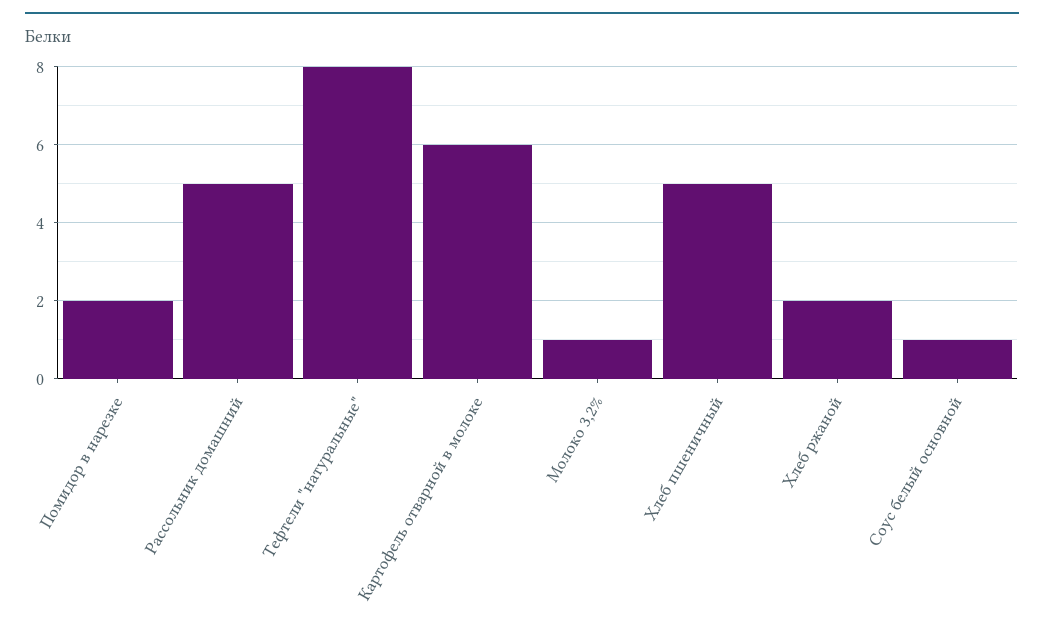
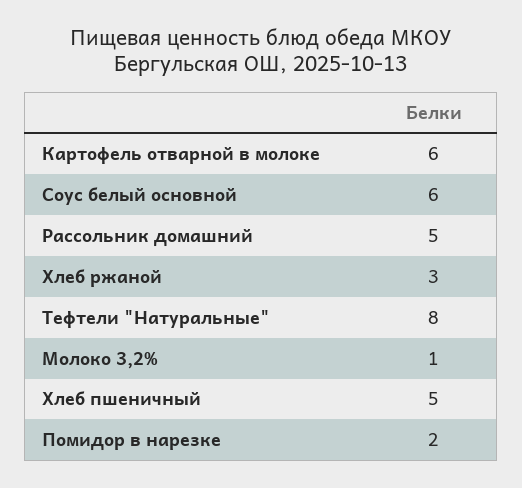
  {
    "Помидор в нарезке": 2,
    "Рассольник домашний": 5,
    "Тефтели \"натуральные\"": 8,
    "Картофель отварной в молоке": 6,
    "Молоко 3,2%": 1,
    "Хлеб пшеничный": 5,
-   "Хлеб ржаной": 2,
+   "Хлеб ржаной": 3,
-   "Соус белый основной": 1
+   "Соус белый основной": 6
  }

